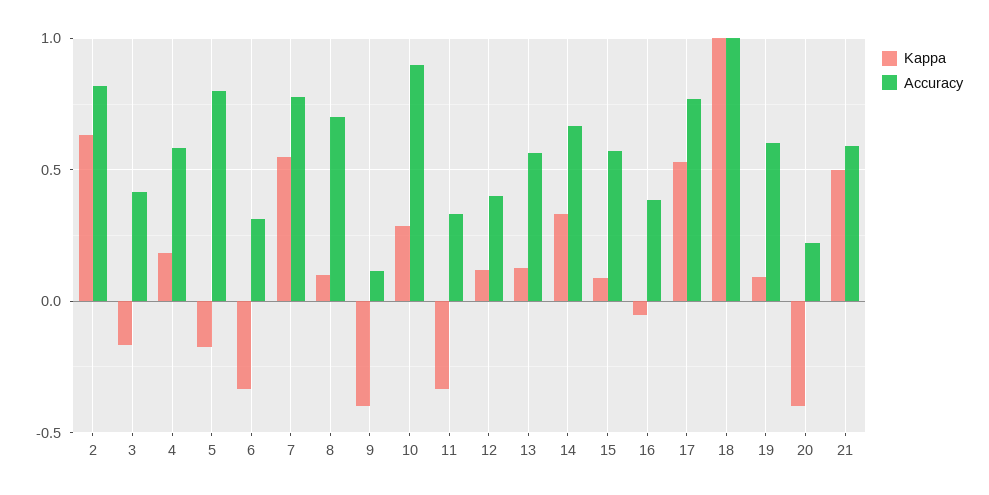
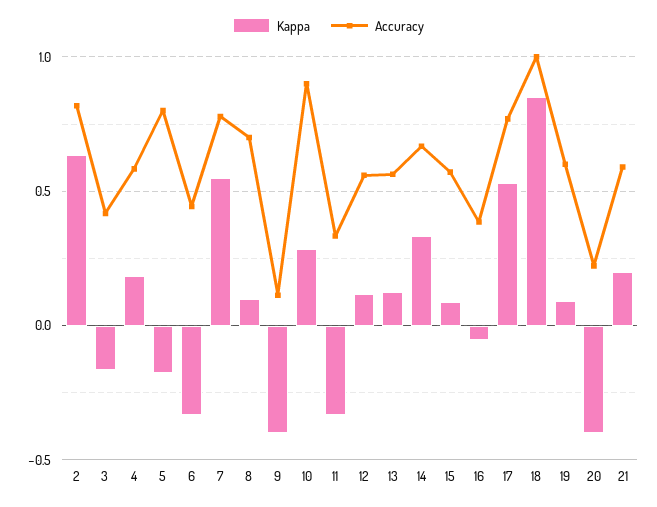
  {
    "Kappa": {
      "2": 0.65,
      "3": -0.15,
      "4": 0.2,
      "5": -0.2,
      "6": -0.35,
      "7": 0.55,
      "8": 0.1,
      "9": -0.4,
      "10": 0.3,
      "11": -0.35,
      "12": 0.1,
      "13": 0.15,
      "14": 0.35,
      "15": 0.1,
      "16": -0.05,
      "17": 0.55,
-     "18": 1,
+     "18": 0.85,
      "19": 0.1,
      "20": -0.4,
-     "21": 0.5
+     "21": 0.2
    },
    "Accuracy": {
      "2": 0.8,
      "3": 0.4,
      "4": 0.6,
      "5": 0.8,
-     "6": 0.3,
+     "6": 0.45,
      "7": 0.8,
      "8": 0.7,
      "9": 0.1,
      "10": 0.9,
      "11": 0.35,
-     "12": 0.4,
+     "12": 0.55,
      "13": 0.55,
      "14": 0.65,
      "15": 0.55,
      "16": 0.4,
      "17": 0.75,
      "18": 1,
      "19": 0.6,
      "20": 0.2,
      "21": 0.6
    }
  }

